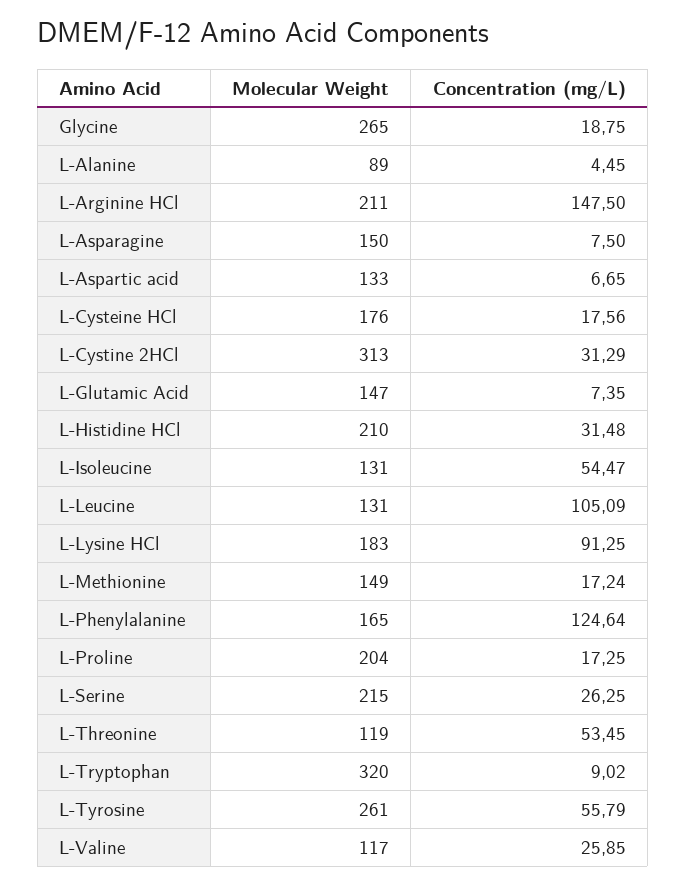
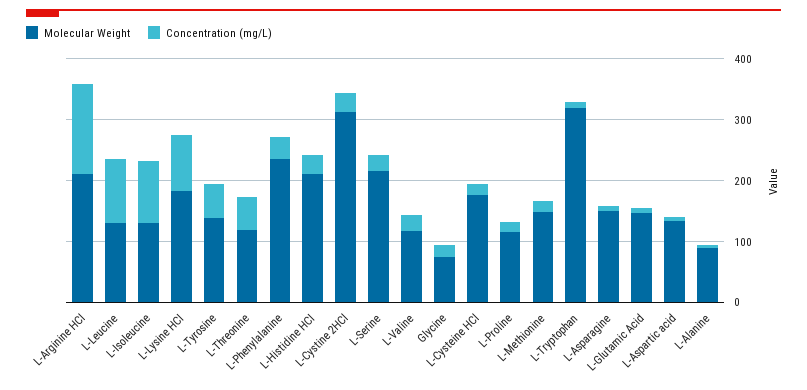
  {
    "Molecular Weight": {
-     "Glycine": 265,
+     "Glycine": 80,
      "L-Alanine": 89,
      "L-Arginine HCl": 211,
      "L-Asparagine": 150,
      "L-Aspartic acid": 133,
      "L-Cysteine HCl": 176,
      "L-Cystine 2HCl": 313,
      "L-Glutamic Acid": 147,
      "L-Histidine HCl": 210,
      "L-Isoleucine": 131,
      "L-Leucine": 131,
      "L-Lysine HCl": 183,
      "L-Methionine": 149,
-     "L-Phenylalanine": 165,
+     "L-Phenylalanine": 240,
-     "L-Proline": 204,
+     "L-Proline": 120,
      "L-Serine": 215,
      "L-Threonine": 119,
      "L-Tryptophan": 320,
-     "L-Tyrosine": 261,
+     "L-Tyrosine": 140,
      "L-Valine": 117
    },
    "Concentration (mg/L)": {
      "Glycine": 18.75,
      "L-Alanine": 4.45,
      "L-Arginine HCl": 147.5,
      "L-Asparagine": 7.5,
      "L-Aspartic acid": 6.65,
      "L-Cysteine HCl": 17.56,
      "L-Cystine 2HCl": 31.29,
      "L-Glutamic Acid": 7.35,
      "L-Histidine HCl": 31.48,
-     "L-Isoleucine": 54.47,
+     "L-Isoleucine": 100,
      "L-Leucine": 105.09,
      "L-Lysine HCl": 91.25,
      "L-Methionine": 17.24,
-     "L-Phenylalanine": 124.64,
+     "L-Phenylalanine": 40,
      "L-Proline": 17.25,
      "L-Serine": 26.25,
      "L-Threonine": 53.45,
      "L-Tryptophan": 9.02,
      "L-Tyrosine": 55.79,
      "L-Valine": 25.85
    }
  }

